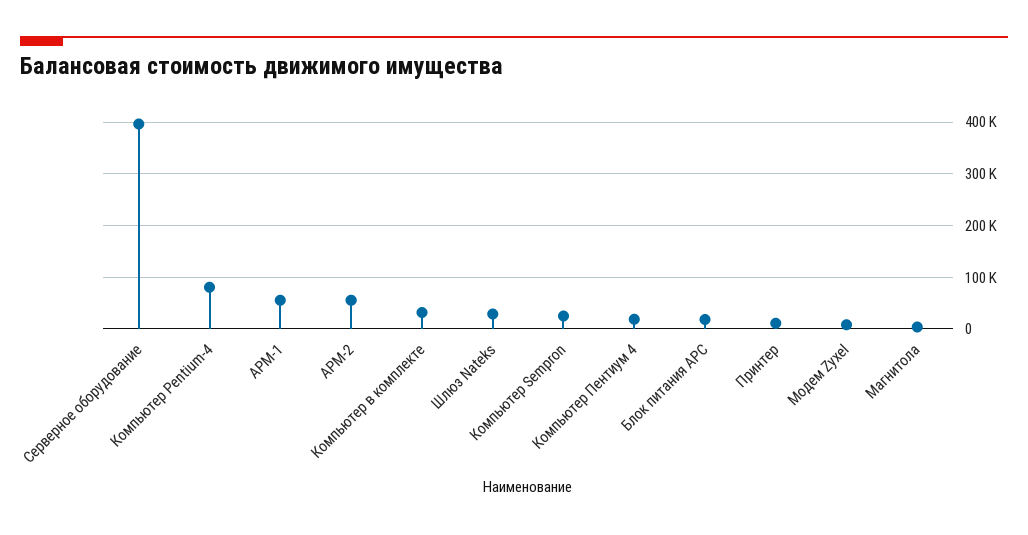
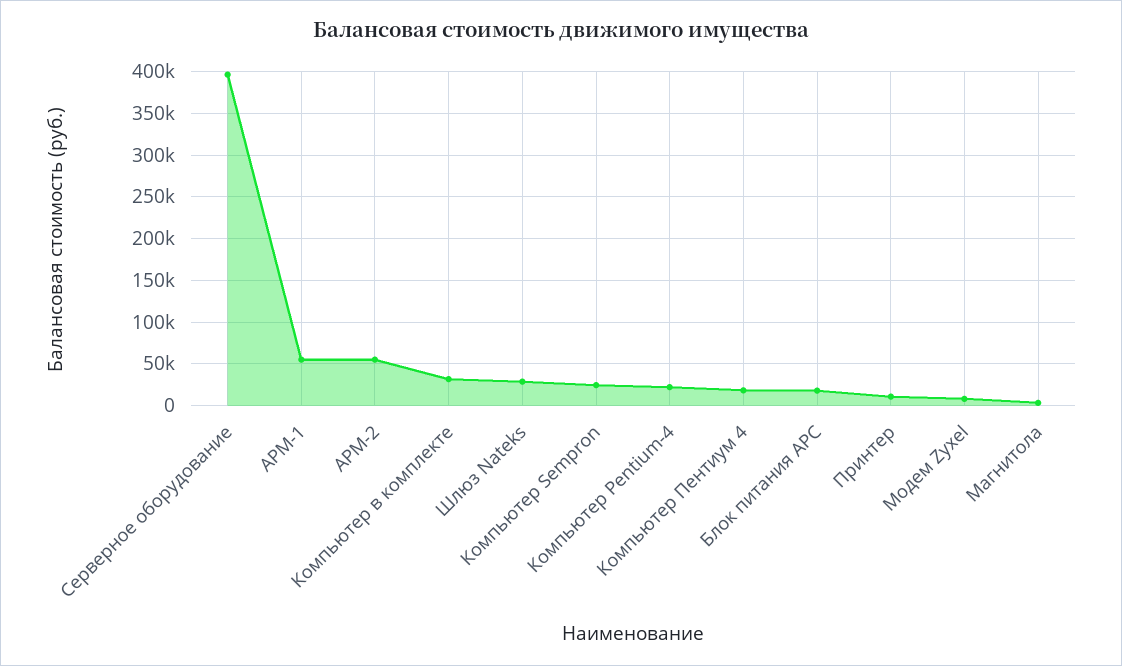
  {
    "Серверное оборудование": 400000,
-   "Компьютер Pentium-4": 80000,
+   "Компьютер Pentium-4": 20000,
    "АРМ-1": 60000,
    "АРМ-2": 60000,
    "Компьютер в комплекте": 30000,
    "Шлюз Nateks": 30000,
    "Компьютер Sempron": 20000,
    "Компьютер Пентиум 4": 20000,
    "Блок питания АРС": 20000,
    "Принтер": 10000,
    "Модем Zyxel": 10000,
    "Магнитола": 0
  }

